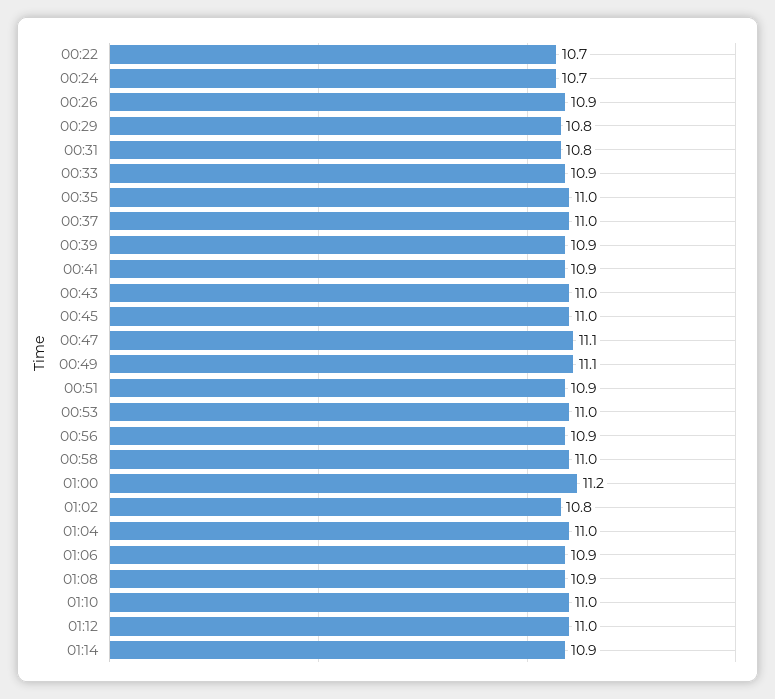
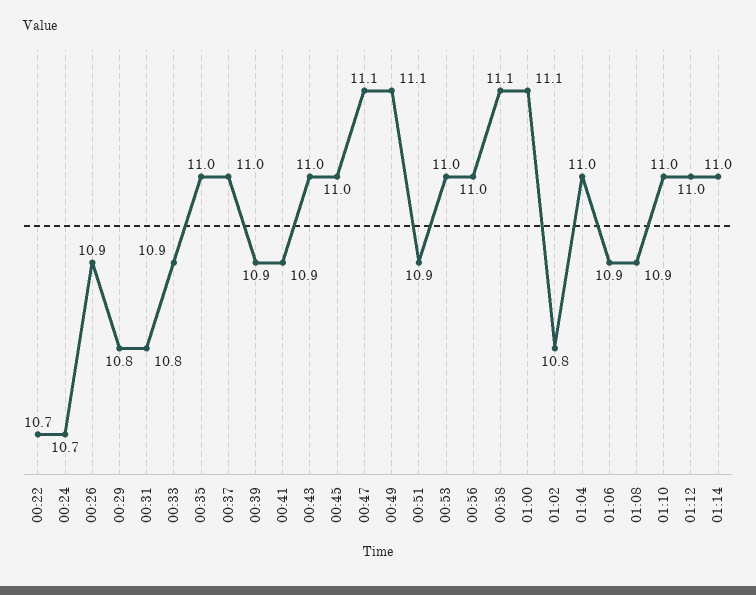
  {
    "00:22": 10.7,
    "00:24": 10.7,
    "00:26": 10.9,
    "00:29": 10.8,
    "00:31": 10.8,
    "00:33": 10.9,
    "00:35": 11,
    "00:37": 11,
    "00:39": 10.9,
    "00:41": 10.9,
    "00:43": 11,
    "00:45": 11,
    "00:47": 11.1,
    "00:49": 11.1,
    "00:51": 10.9,
    "00:53": 11,
-   "00:56": 10.9,
+   "00:56": 11,
-   "00:58": 11,
+   "00:58": 11.1,
-   "01:00": 11.2,
+   "01:00": 11.1,
    "01:02": 10.8,
    "01:04": 11,
    "01:06": 10.9,
    "01:08": 10.9,
    "01:10": 11,
    "01:12": 11,
-   "01:14": 10.9
+   "01:14": 11
  }

